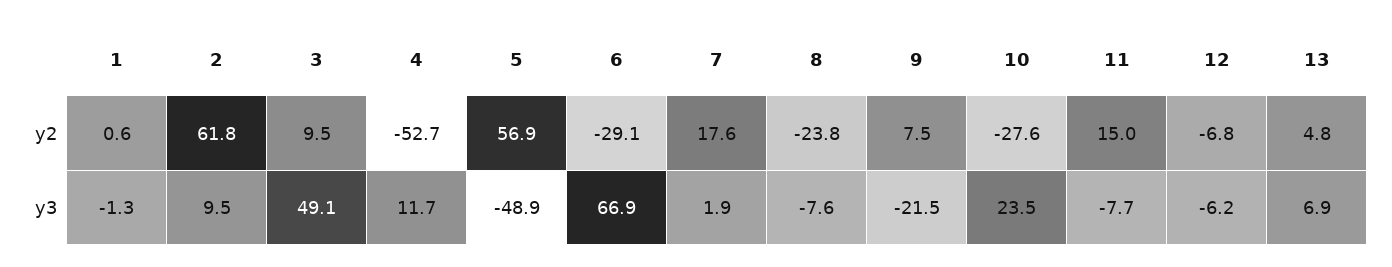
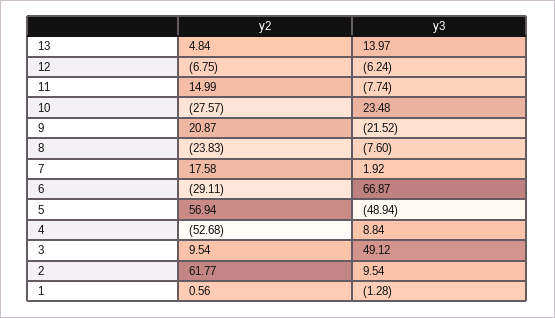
  {
    "1": {
      "y2": 0.56,
      "y3": -1.28
    },
    "2": {
      "y2": 61.77,
      "y3": 9.54
    },
    "3": {
      "y2": 9.54,
      "y3": 49.12
    },
    "4": {
      "y2": -52.68,
-     "y3": 11.7
+     "y3": 8.84
    },
    "5": {
      "y2": 56.94,
      "y3": -48.94
    },
    "6": {
      "y2": -29.11,
      "y3": 66.87
    },
    "7": {
      "y2": 17.58,
      "y3": 1.92
    },
    "8": {
      "y2": -23.83,
      "y3": -7.6
    },
    "9": {
-     "y2": 7.5,
+     "y2": 20.87,
      "y3": -21.52
    },
    "10": {
      "y2": -27.57,
      "y3": 23.48
    },
    "11": {
      "y2": 14.99,
      "y3": -7.74
    },
    "12": {
      "y2": -6.75,
      "y3": -6.24
    },
    "13": {
      "y2": 4.84,
-     "y3": 6.9
+     "y3": 13.97
    }
  }

